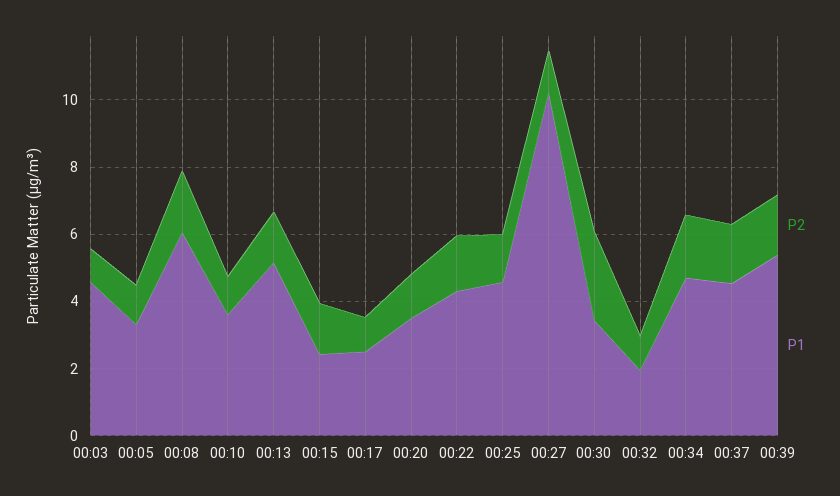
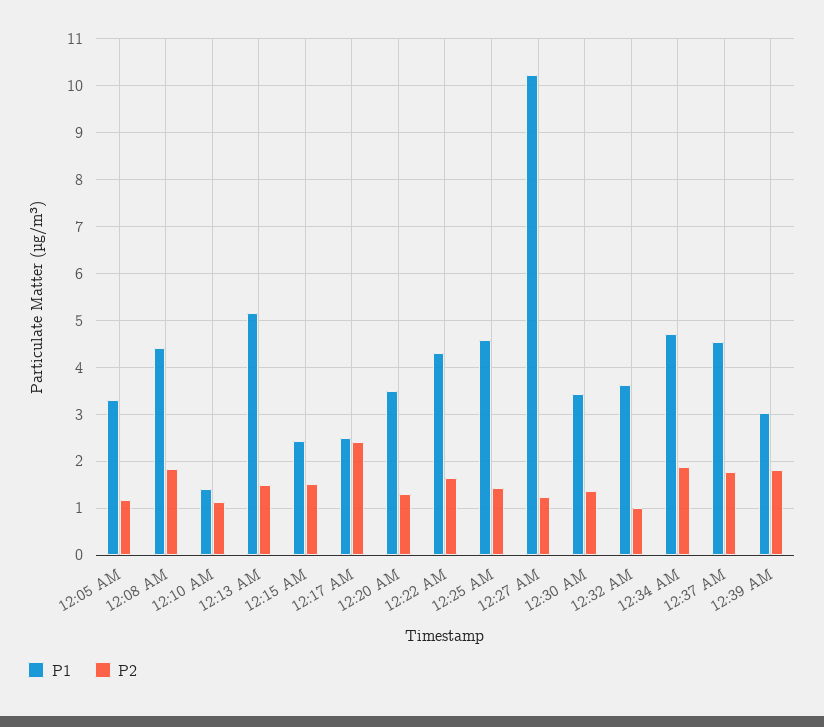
  {
    "P2": {
-     "00:03": 1,
      "00:05": 1.2,
      "00:08": 1.8,
      "00:10": 1.2,
      "00:13": 1.6,
      "00:15": 1.6,
-     "00:17": 1,
+     "00:17": 2.4,
      "00:20": 1.4,
      "00:22": 1.6,
      "00:25": 1.4,
      "00:27": 1.2,
-     "00:30": 2.5,
+     "00:30": 1.4,
      "00:32": 1,
      "00:34": 1.8,
      "00:37": 1.8,
      "00:39": 1.8
    },
    "P1": {
-     "00:03": 4.5,
      "00:05": 3.4,
-     "00:08": 6,
+     "00:08": 4.4,
-     "00:10": 3.5,
+     "00:10": 1.4,
      "00:13": 5.2,
      "00:15": 2.4,
      "00:17": 2.6,
      "00:20": 3.6,
      "00:22": 4.4,
      "00:25": 4.6,
      "00:27": 10.2,
      "00:30": 3.4,
-     "00:32": 2,
+     "00:32": 3.6,
      "00:34": 4.8,
      "00:37": 4.6,
-     "00:39": 5.5
+     "00:39": 3
    }
  }

